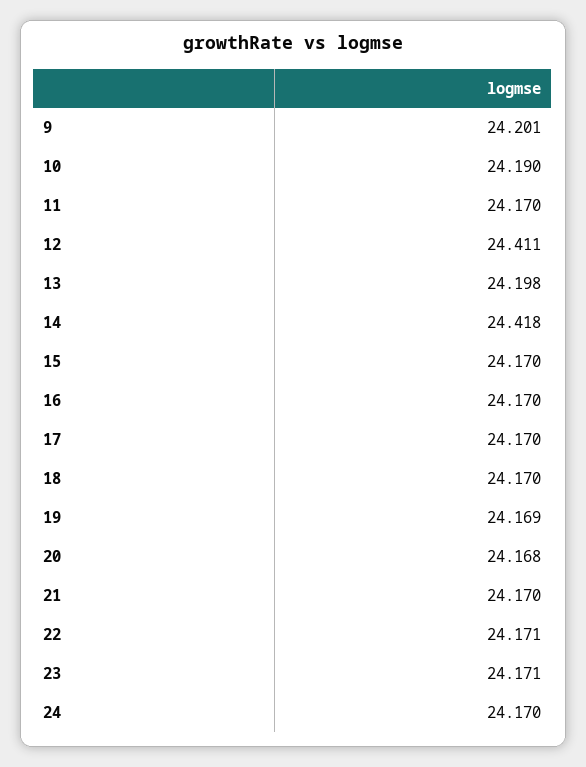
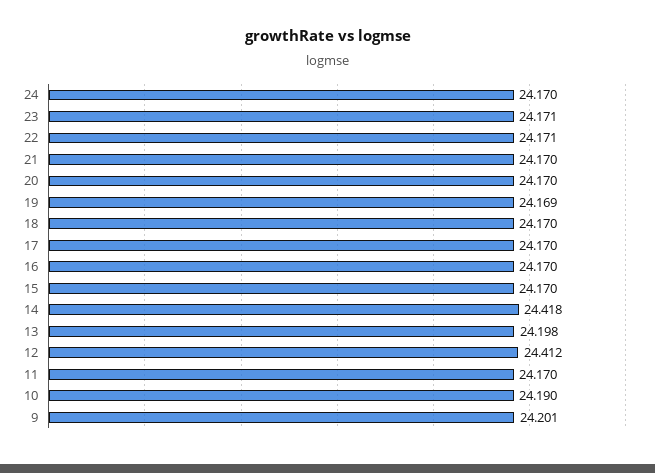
  {
    "9": 24.201,
    "10": 24.19,
    "11": 24.17,
-   "12": 24.411,
+   "12": 24.412,
    "13": 24.198,
    "14": 24.418,
    "15": 24.17,
    "16": 24.17,
    "17": 24.17,
    "18": 24.17,
    "19": 24.169,
-   "20": 24.168,
+   "20": 24.17,
    "21": 24.17,
    "22": 24.171,
    "23": 24.171,
    "24": 24.17
  }

